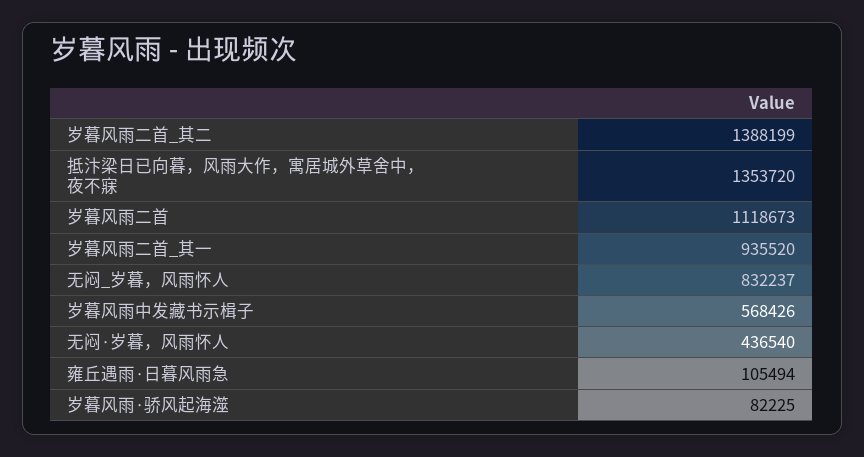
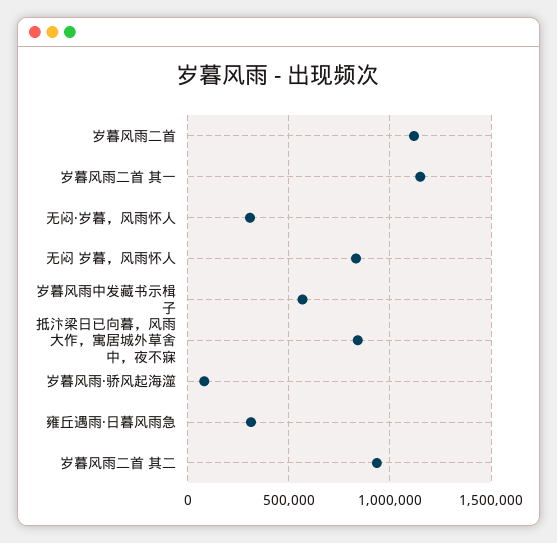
  {
-   "岁暮风雨二首_其二": 1388199,
+   "岁暮风雨二首_其二": 950000,
-   "抵汴梁日已向暮，风雨大作，寓居城外草舍中，夜不寐": 1353720,
+   "抵汴梁日已向暮，风雨大作，寓居城外草舍中，夜不寐": 850000,
    "岁暮风雨二首": 1118673,
-   "岁暮风雨二首_其一": 935520,
+   "岁暮风雨二首_其一": 1150000,
    "无闷_岁暮，风雨怀人": 832237,
    "岁暮风雨中发藏书示楫子": 568426,
-   "无闷·岁暮，风雨怀人": 436540,
+   "无闷·岁暮，风雨怀人": 300000,
-   "雍丘遇雨·日暮风雨急": 105494,
+   "雍丘遇雨·日暮风雨急": 300000,
    "岁暮风雨·骄风起海澨": 82225
  }

